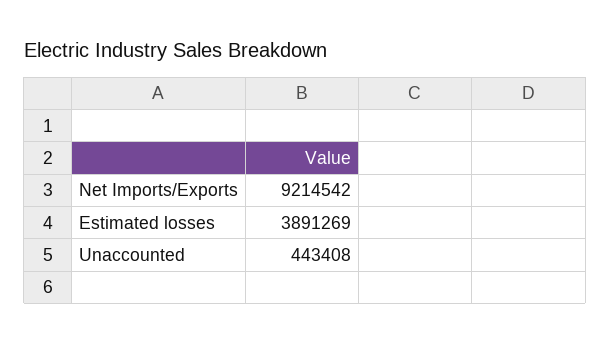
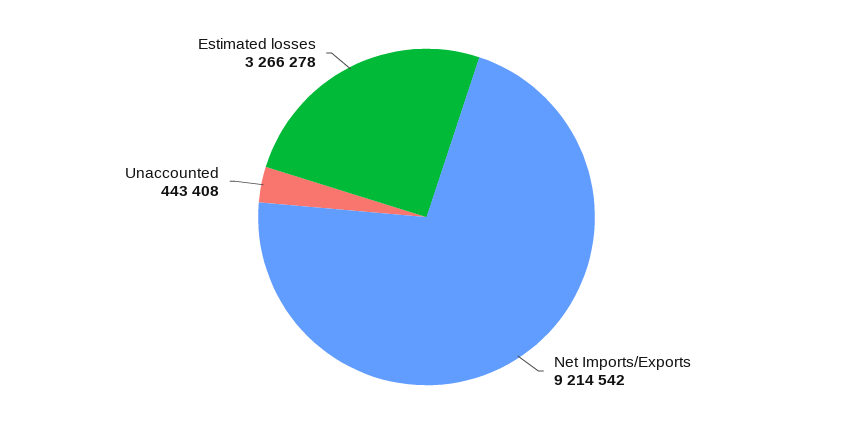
  {
    "Net Imports/Exports": 9214542,
-   "Estimated losses": 3891269,
+   "Estimated losses": 3266278,
    "Unaccounted": 443408
  }

